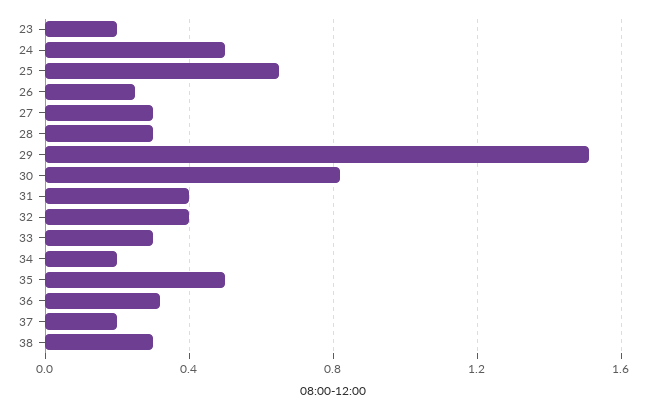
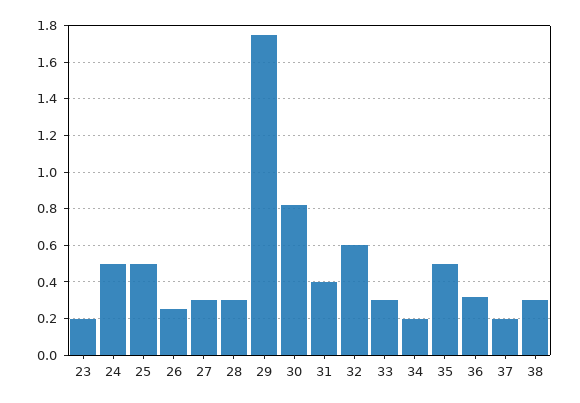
  {
    "23": 0.2,
    "24": 0.5,
-   "25": 0.65,
+   "25": 0.5,
    "26": 0.25,
    "27": 0.3,
    "28": 0.3,
-   "29": 1.5,
+   "29": 1.75,
    "30": 0.8,
    "31": 0.4,
-   "32": 0.4,
+   "32": 0.6,
    "33": 0.3,
    "34": 0.2,
    "35": 0.5,
    "36": 0.3,
    "37": 0.2,
    "38": 0.3
  }

